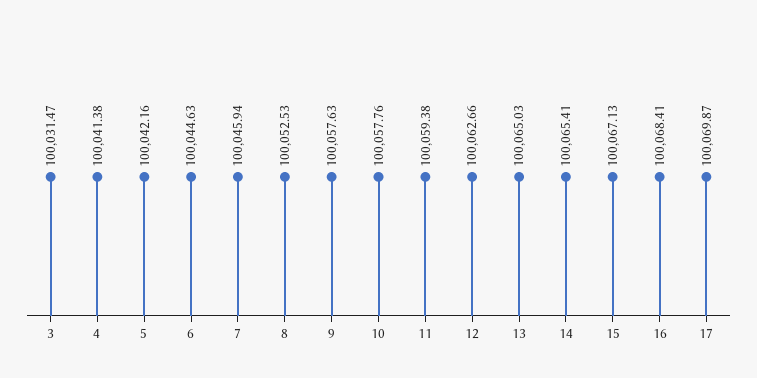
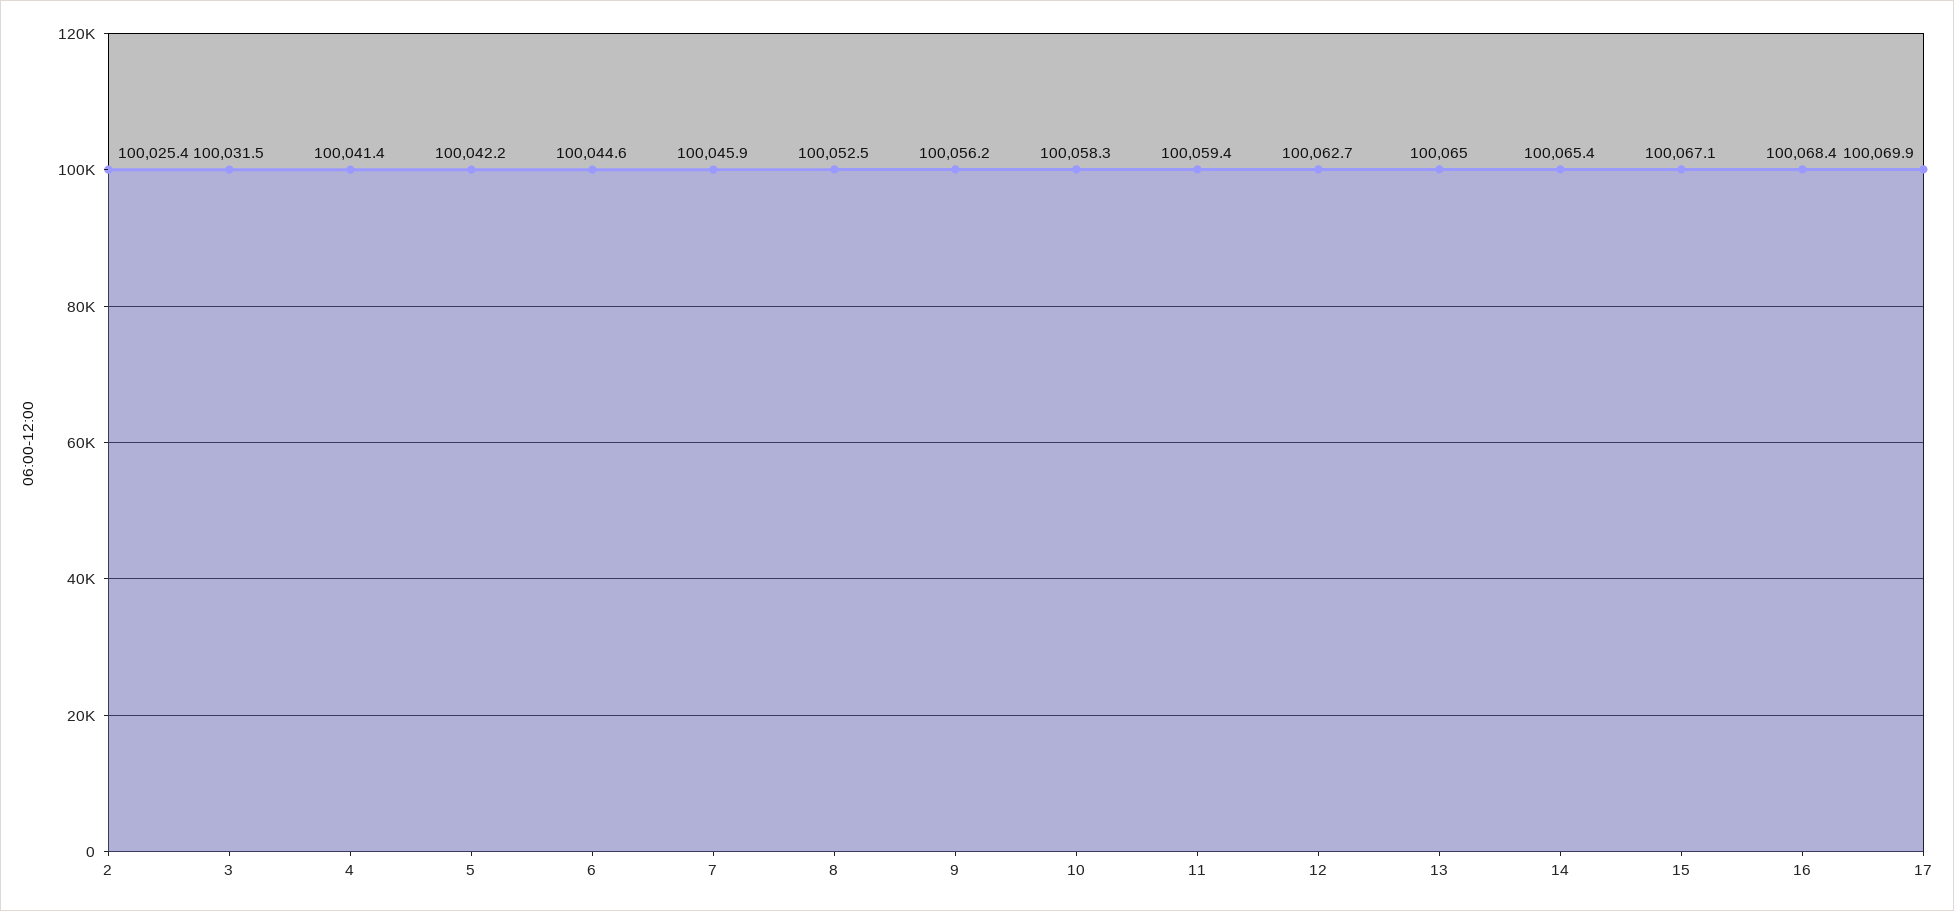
  {
    "3": 100031.47,
    "4": 100041.38,
    "5": 100042.16,
    "6": 100044.63,
    "7": 100045.94,
    "8": 100052.53,
-   "9": 100057.63,
+   "9": 100056.2,
-   "10": 100057.76,
+   "10": 100058.3,
    "11": 100059.38,
    "12": 100062.66,
    "13": 100065.03,
    "14": 100065.41,
    "15": 100067.13,
    "16": 100068.41,
-   "17": 100069.87
+   "17": 100069.87,
+   "2": 100025.4
  }

